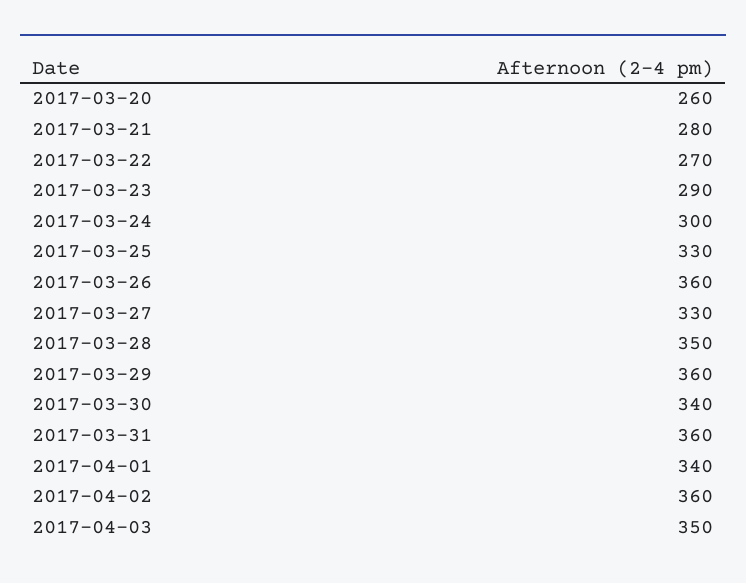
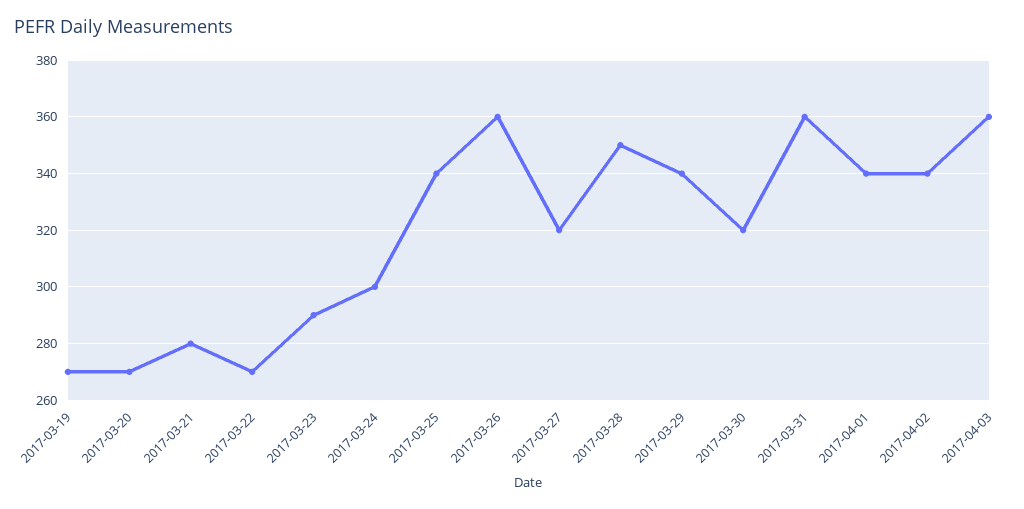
  {
-   "2017-03-20": 260,
+   "2017-03-20": 270,
    "2017-03-21": 280,
    "2017-03-22": 270,
    "2017-03-23": 290,
    "2017-03-24": 300,
-   "2017-03-25": 330,
+   "2017-03-25": 340,
    "2017-03-26": 360,
-   "2017-03-27": 330,
+   "2017-03-27": 320,
    "2017-03-28": 350,
-   "2017-03-29": 360,
+   "2017-03-29": 340,
-   "2017-03-30": 340,
+   "2017-03-30": 320,
    "2017-03-31": 360,
    "2017-04-01": 340,
-   "2017-04-02": 360,
+   "2017-04-02": 340,
-   "2017-04-03": 350
+   "2017-04-03": 360,
+   "2017-03-19": 270
  }

